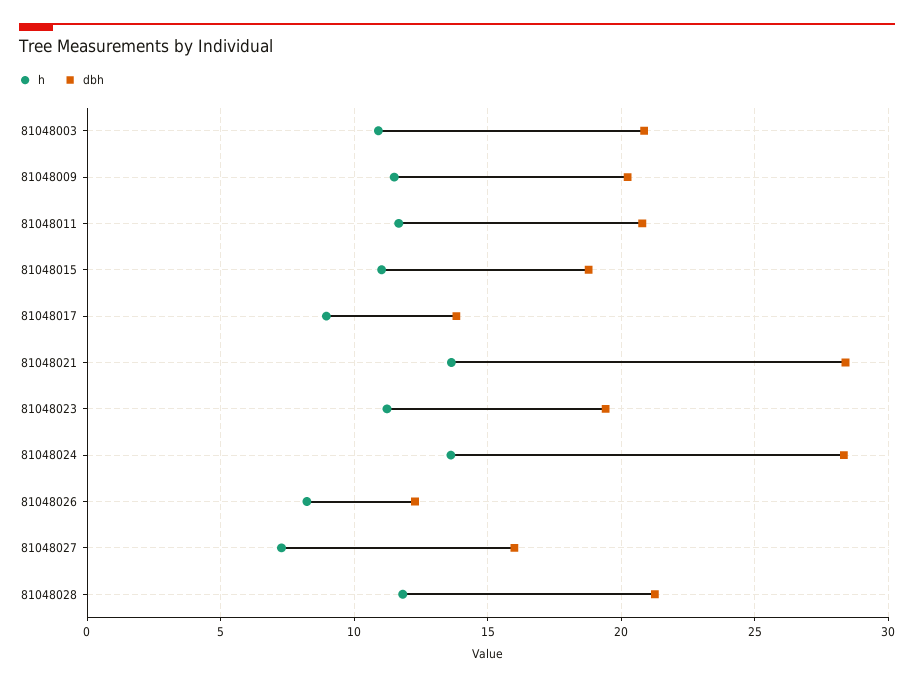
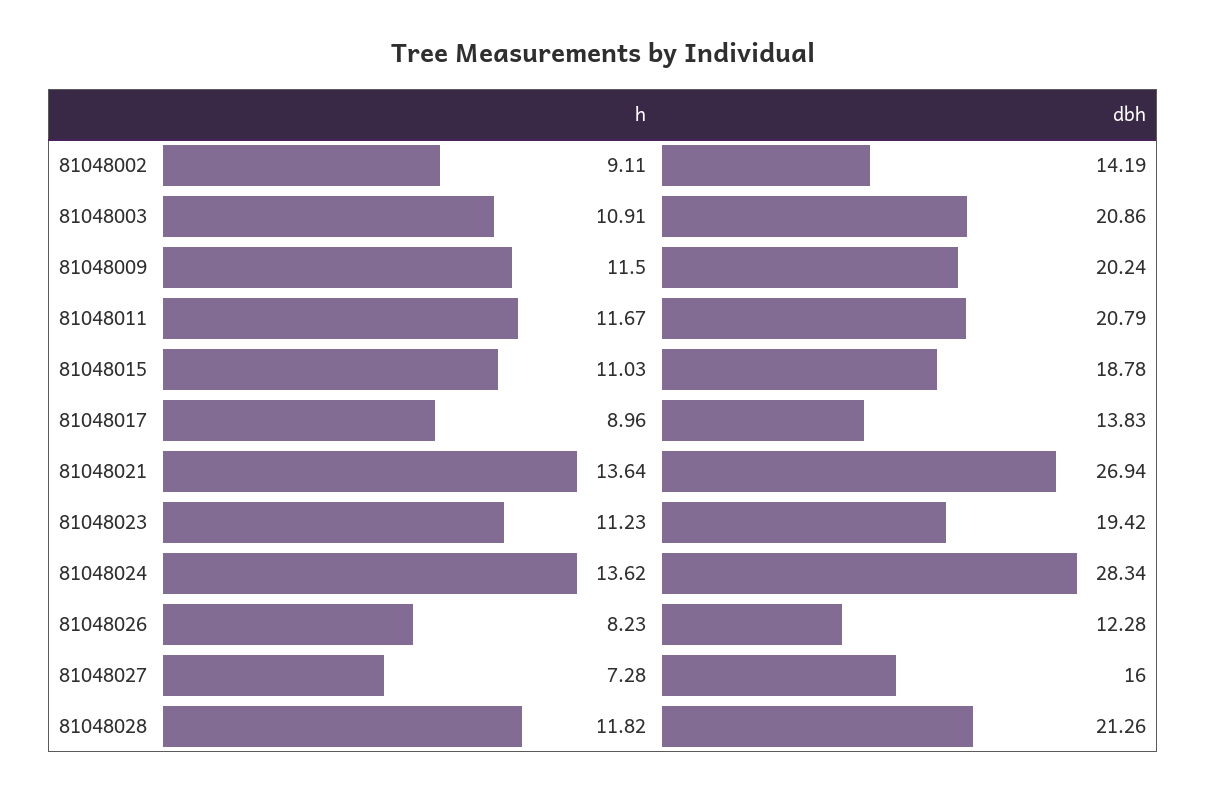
  {
    "h": {
      "81048003": 10.91,
      "81048009": 11.5,
      "81048011": 11.67,
      "81048015": 11.03,
      "81048017": 8.96,
      "81048021": 13.64,
      "81048023": 11.23,
      "81048024": 13.62,
      "81048026": 8.23,
      "81048027": 7.28,
-     "81048028": 11.82
+     "81048028": 11.82,
+     "81048002": 9.11
    },
    "dbh": {
      "81048003": 20.86,
      "81048009": 20.24,
      "81048011": 20.79,
      "81048015": 18.78,
      "81048017": 13.83,
-     "81048021": 28.5,
+     "81048021": 26.94,
      "81048023": 19.42,
      "81048024": 28.34,
      "81048026": 12.28,
      "81048027": 16,
-     "81048028": 21.26
+     "81048028": 21.26,
+     "81048002": 14.19
    }
  }

